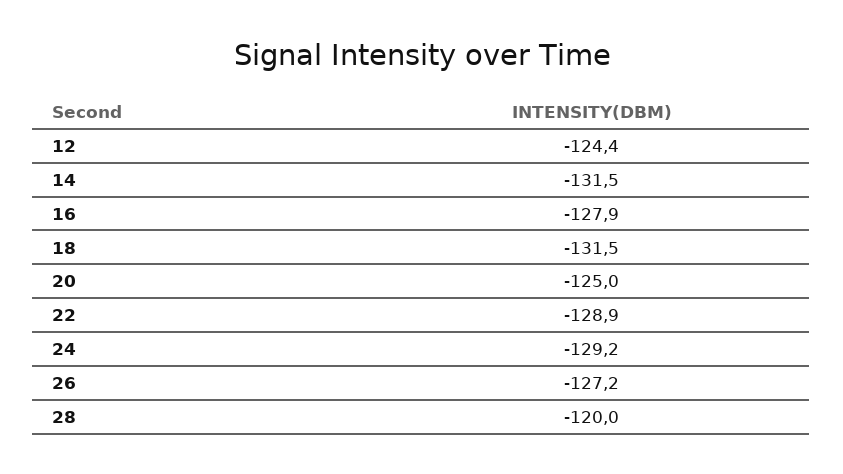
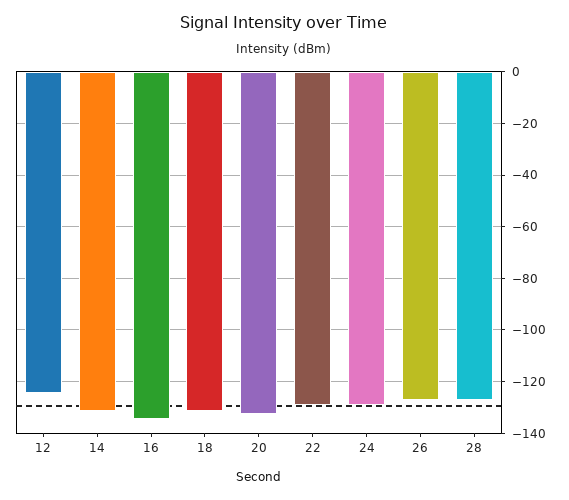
  {
    "12": -124.4,
    "14": -131.5,
-   "16": -127.9,
+   "16": -135,
    "18": -131.5,
-   "20": -125,
+   "20": -132.5,
    "22": -128.9,
    "24": -129.2,
    "26": -127.2,
-   "28": -120
+   "28": -127.5
  }

